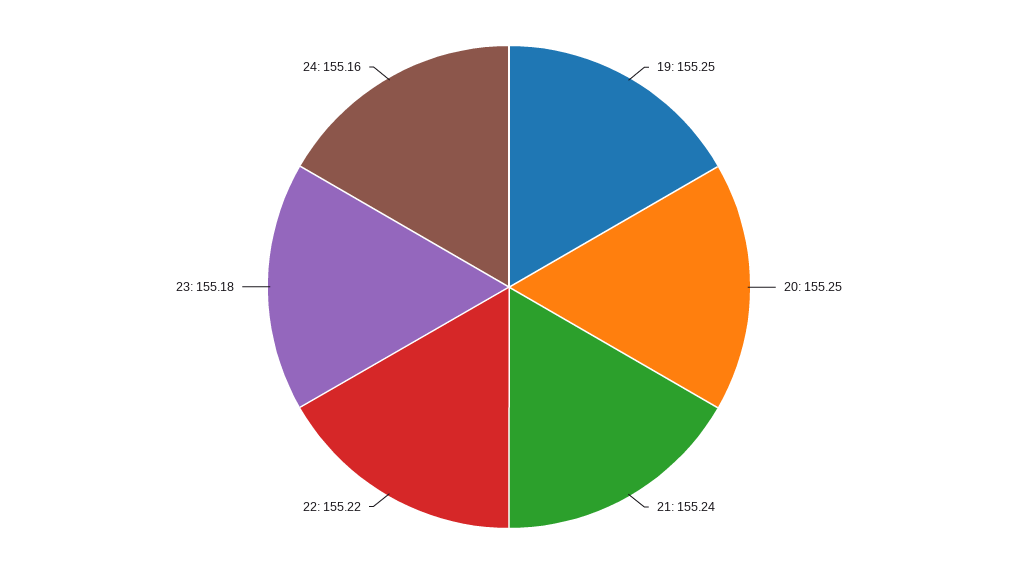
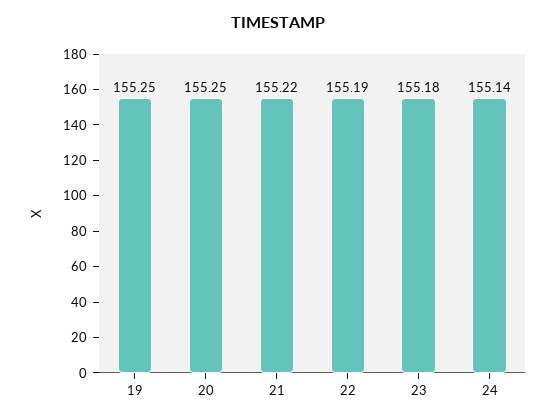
  {
    "19": 155.25,
    "20": 155.25,
-   "21": 155.24,
+   "21": 155.22,
-   "22": 155.22,
+   "22": 155.19,
    "23": 155.18,
-   "24": 155.16
+   "24": 155.14
  }

